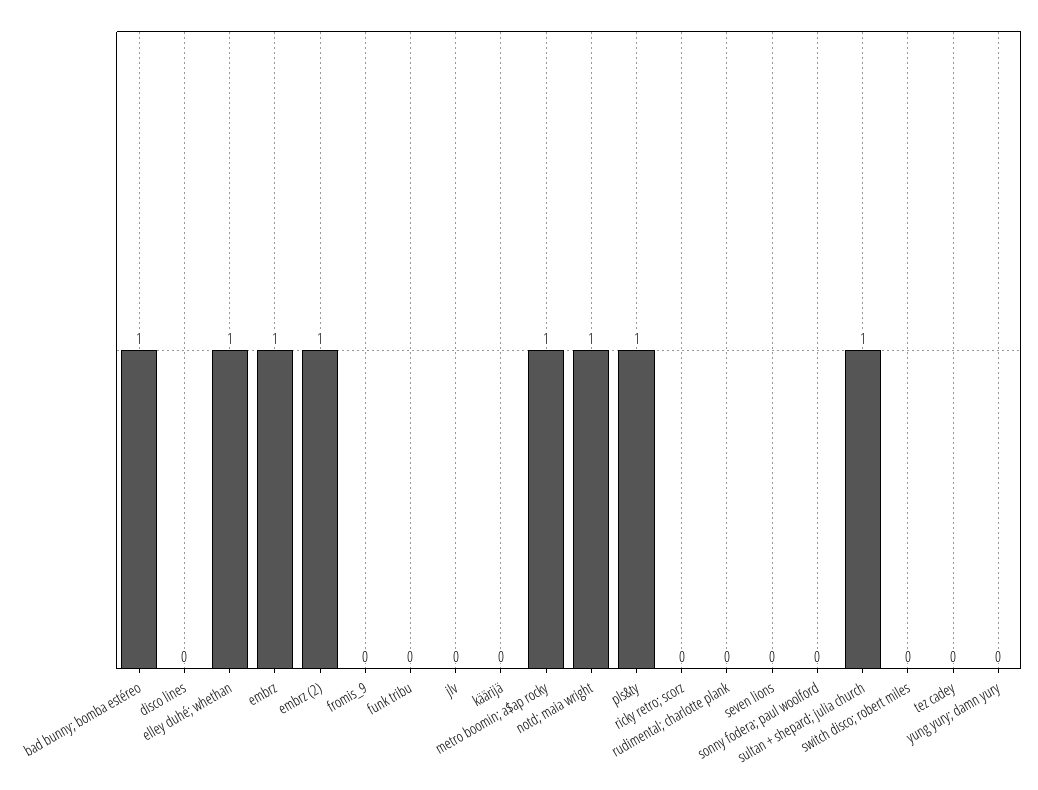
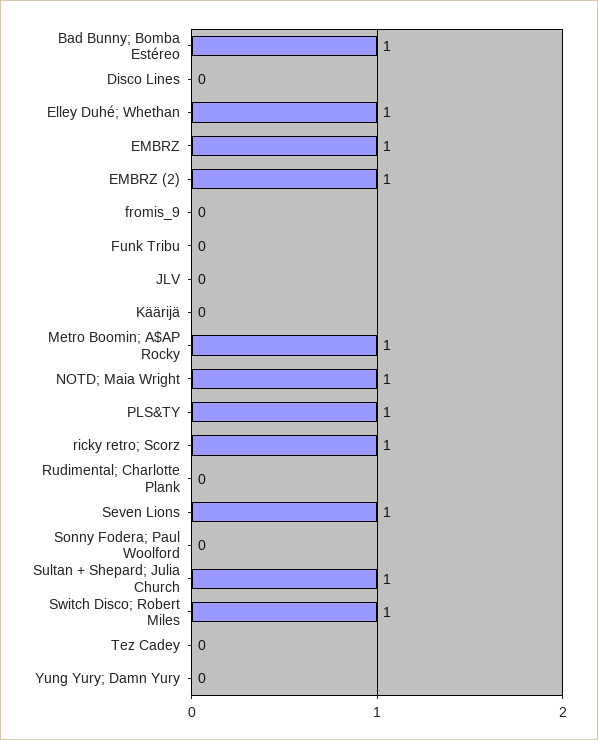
  {
    "bad bunny; bomba estéreo": 1,
    "disco lines": 0,
    "elley duhé; whethan": 1,
    "embrz": 1,
    "embrz (2)": 1,
    "fromis_9": 0,
    "funk tribu": 0,
    "jlv": 0,
    "käärijä": 0,
    "metro boomin; a$ap rocky": 1,
    "notd; maia wright": 1,
    "pls&ty": 1,
-   "ricky retro; scorz": 0,
+   "ricky retro; scorz": 1,
    "rudimental; charlotte plank": 0,
-   "seven lions": 0,
+   "seven lions": 1,
    "sonny fodera; paul woolford": 0,
    "sultan + shepard; julia church": 1,
-   "switch disco; robert miles": 0,
+   "switch disco; robert miles": 1,
    "tez cadey": 0,
    "yung yury; damn yury": 0
  }

